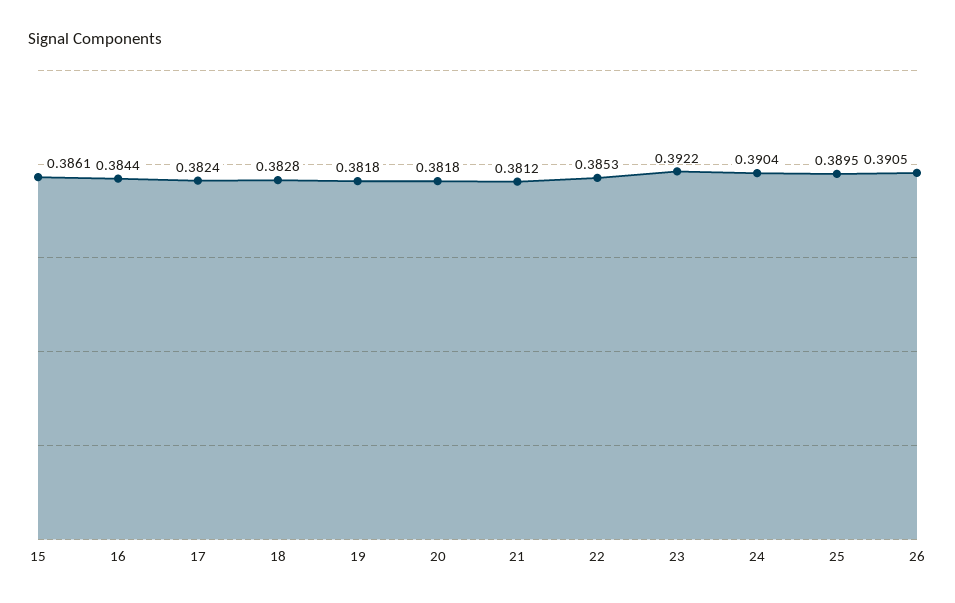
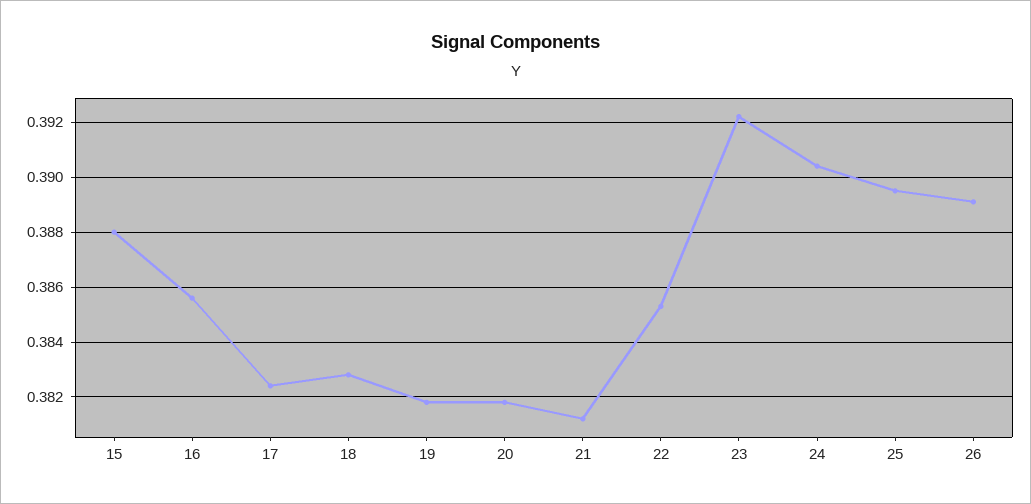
  {
-   "15": 0.3861,
+   "15": 0.388,
-   "16": 0.3844,
+   "16": 0.3855,
    "17": 0.3824,
    "18": 0.3828,
    "19": 0.3818,
    "20": 0.3818,
    "21": 0.3812,
    "22": 0.3853,
    "23": 0.3922,
    "24": 0.3904,
    "25": 0.3895,
-   "26": 0.3905
+   "26": 0.389
  }

